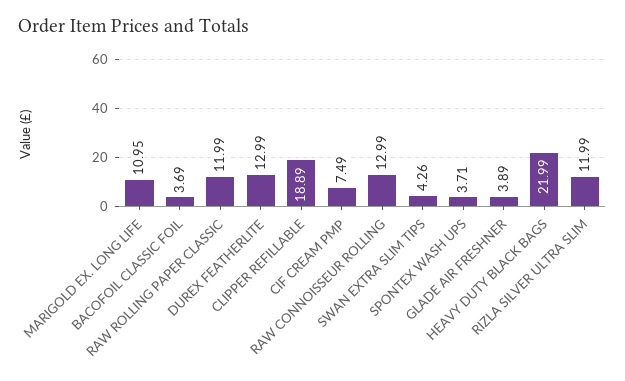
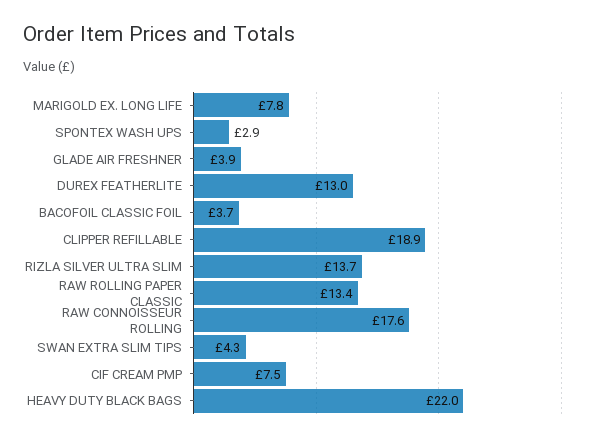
  {
-   "MARIGOLD EX. LONG LIFE": 10.95,
+   "MARIGOLD EX. LONG LIFE": 7.8,
    "BACOFOIL CLASSIC FOIL": 3.69,
-   "RAW ROLLING PAPER CLASSIC": 11.99,
+   "RAW ROLLING PAPER CLASSIC": 13.4,
    "DUREX FEATHERLITE": 12.99,
    "CLIPPER REFILLABLE": 18.89,
    "CIF CREAM PMP": 7.49,
-   "RAW CONNOISSEUR ROLLING": 12.99,
+   "RAW CONNOISSEUR ROLLING": 17.6,
    "SWAN EXTRA SLIM TIPS": 4.26,
-   "SPONTEX WASH UPS": 3.71,
+   "SPONTEX WASH UPS": 2.9,
    "GLADE AIR FRESHNER": 3.89,
    "HEAVY DUTY BLACK BAGS": 21.99,
-   "RIZLA SILVER ULTRA SLIM": 11.99
+   "RIZLA SILVER ULTRA SLIM": 13.7
  }

